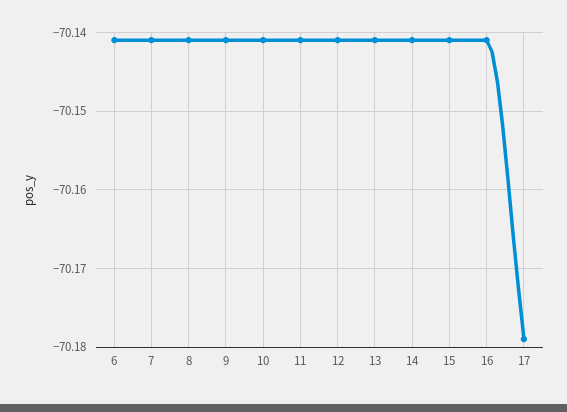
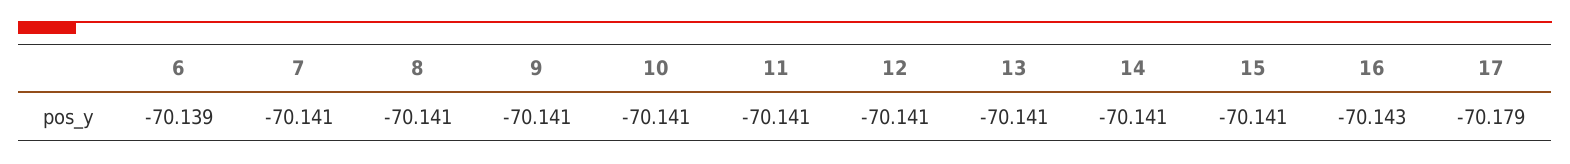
  {
-   "6": -70.141,
+   "6": -70.139,
    "7": -70.141,
    "8": -70.141,
    "9": -70.141,
    "10": -70.141,
    "11": -70.141,
    "12": -70.141,
    "13": -70.141,
    "14": -70.141,
    "15": -70.141,
-   "16": -70.141,
+   "16": -70.143,
    "17": -70.179
  }

